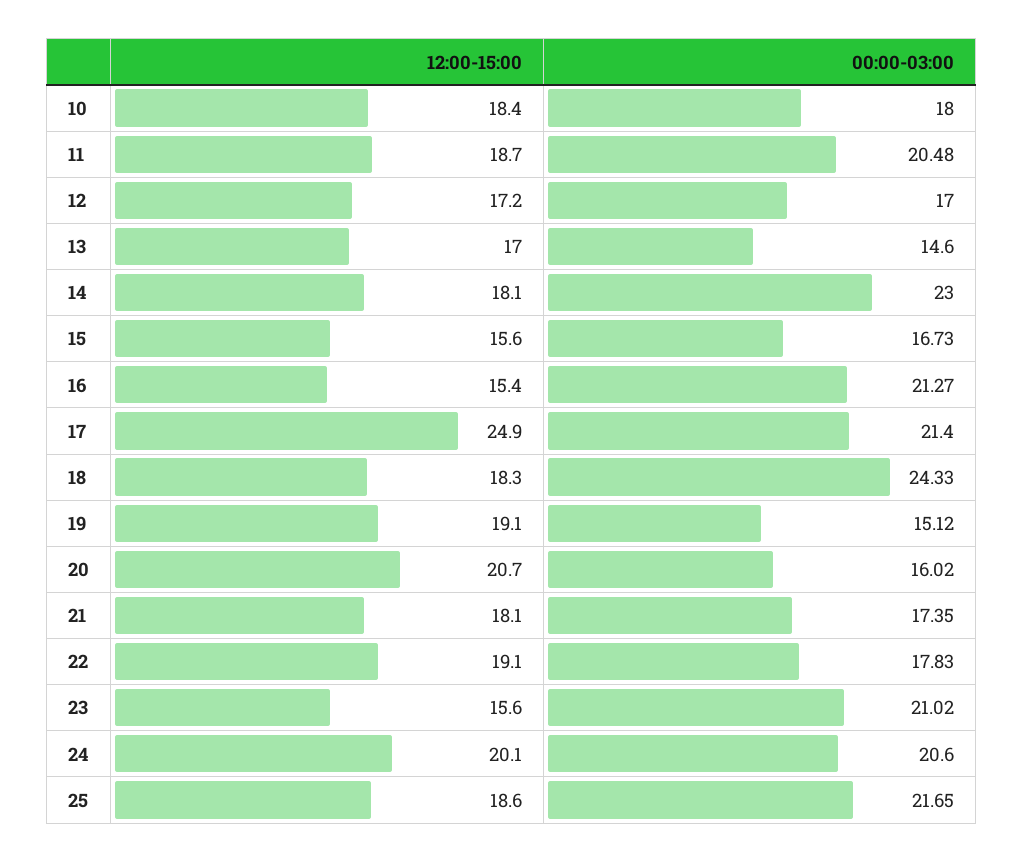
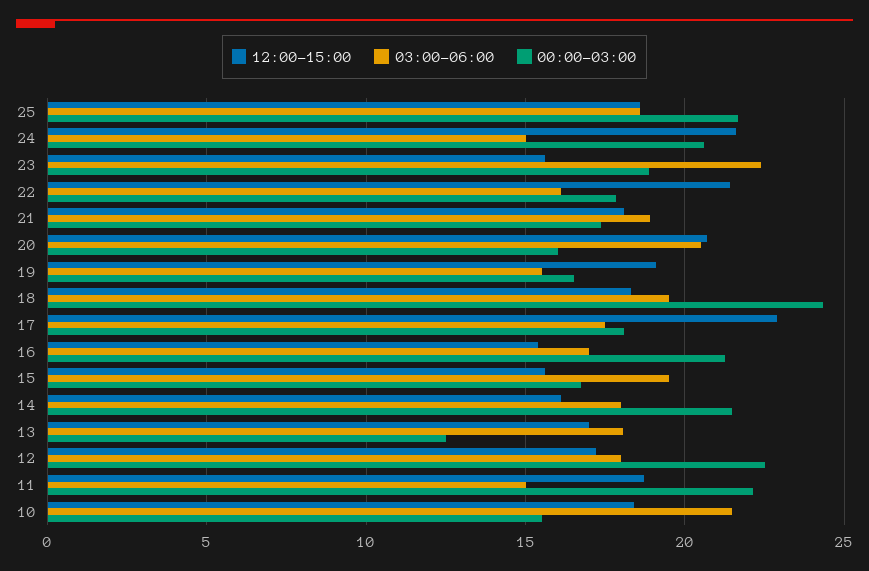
  {
    "12:00-15:00": {
      "10": 18.4,
      "11": 18.7,
      "12": 17.2,
      "13": 17,
-     "14": 18.1,
+     "14": 16,
      "15": 15.6,
      "16": 15.4,
-     "17": 24.9,
+     "17": 23,
      "18": 18.3,
      "19": 19.1,
      "20": 20.7,
      "21": 18.1,
-     "22": 19.1,
+     "22": 21.5,
      "23": 15.6,
-     "24": 20.1,
+     "24": 21.5,
      "25": 18.6
    },
    "00:00-03:00": {
-     "10": 18,
+     "10": 15.5,
-     "11": 20.48,
+     "11": 22,
-     "12": 17,
+     "12": 22.5,
-     "13": 14.6,
+     "13": 12.5,
-     "14": 23,
+     "14": 21.5,
      "15": 16.73,
      "16": 21.27,
-     "17": 21.4,
+     "17": 18,
      "18": 24.33,
-     "19": 15.12,
+     "19": 16.5,
      "20": 16.02,
      "21": 17.35,
      "22": 17.83,
-     "23": 21.02,
+     "23": 19,
      "24": 20.6,
      "25": 21.65
-   }
+   },
+   "03:00-06:00": {
+     "25": 18.5,
+     "24": 15,
+     "23": 22.5,
+     "22": 16,
+     "21": 19,
+     "20": 20.5,
+     "19": 15.5,
+     "18": 19.5,
+     "17": 17.5,
+     "16": 17,
+     "15": 19.5,
+     "14": 18,
+     "13": 18,
+     "12": 18,
+     "11": 15,
+     "10": 21.5
+   }
  }

